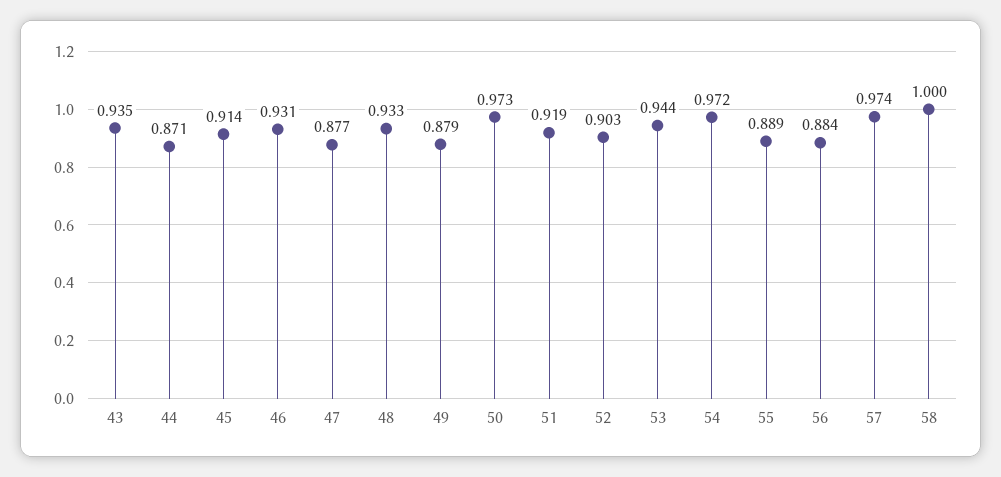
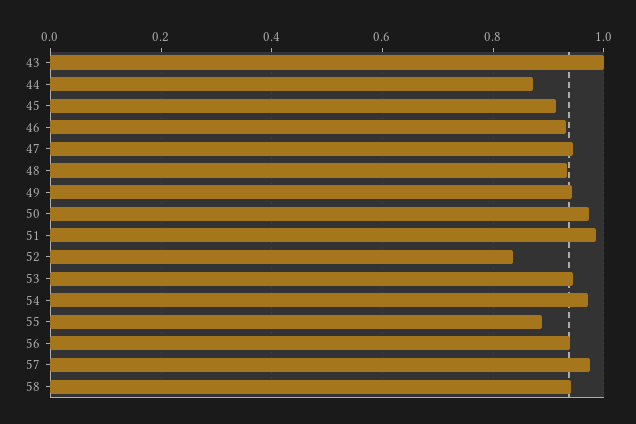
  {
-   "43": 0.935,
+   "43": 1,
    "44": 0.871,
    "45": 0.914,
    "46": 0.931,
-   "47": 0.877,
+   "47": 0.94,
    "48": 0.933,
-   "49": 0.879,
+   "49": 0.94,
    "50": 0.973,
-   "51": 0.919,
+   "51": 0.98,
-   "52": 0.903,
+   "52": 0.84,
    "53": 0.944,
    "54": 0.972,
    "55": 0.889,
-   "56": 0.884,
+   "56": 0.94,
    "57": 0.974,
-   "58": 1
+   "58": 0.94
  }

